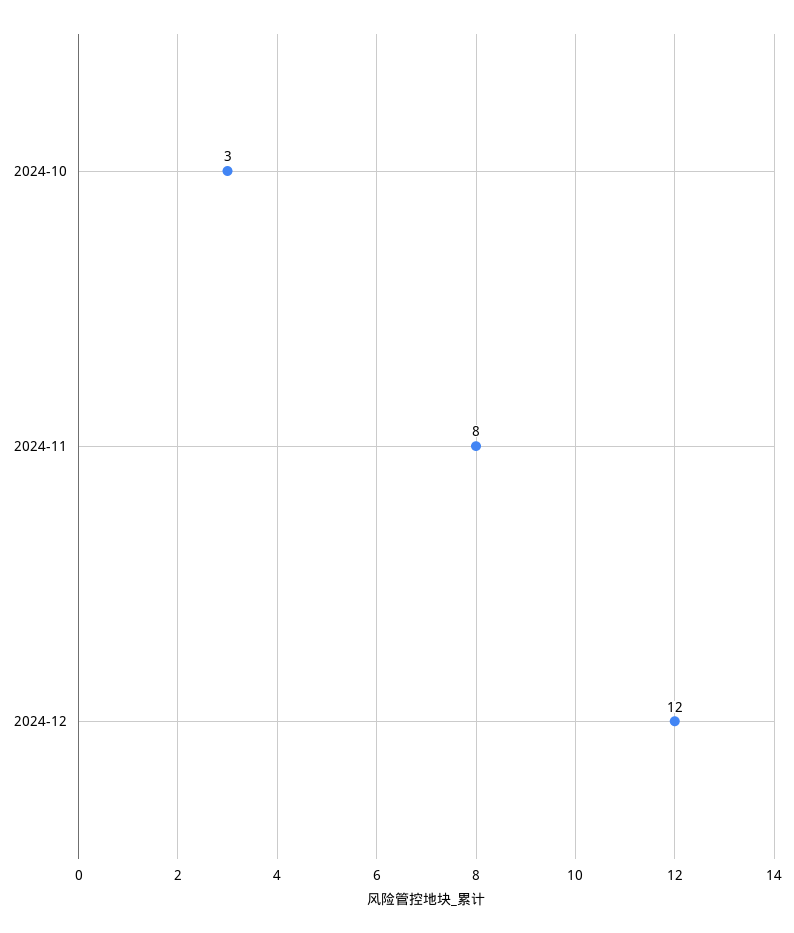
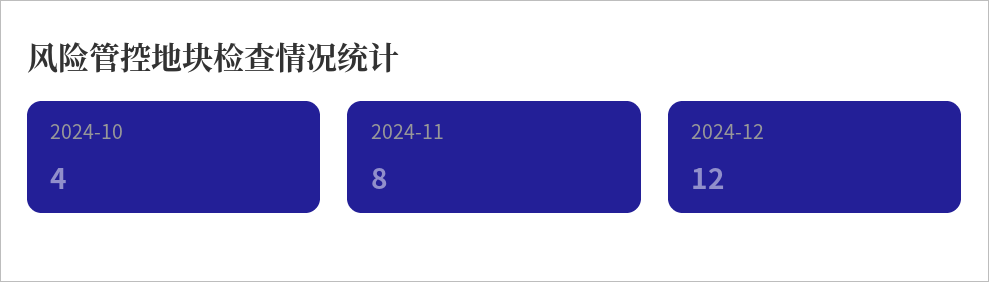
  {
-   "2024-10": 3,
+   "2024-10": 4,
    "2024-11": 8,
    "2024-12": 12
  }

